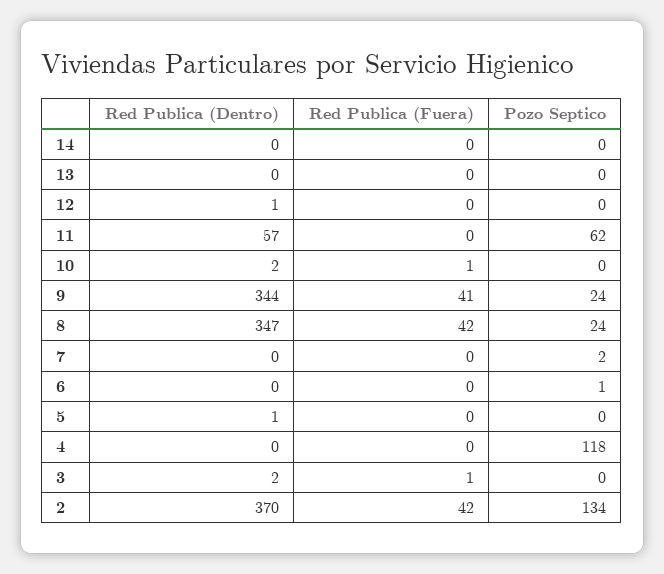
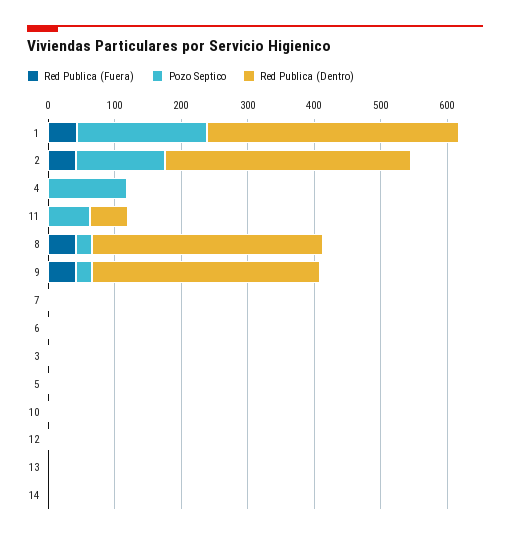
  {
    "Red Publica (Dentro)": {
      "14": 0,
      "13": 0,
      "12": 1,
      "11": 57,
      "10": 2,
      "9": 344,
      "8": 347,
      "7": 0,
      "6": 0,
      "5": 1,
      "4": 0,
      "3": 2,
-     "2": 370
+     "2": 370,
+     "1": 380
    },
    "Red Publica (Fuera)": {
      "14": 0,
      "13": 0,
      "12": 0,
      "11": 0,
      "10": 1,
      "9": 41,
      "8": 42,
      "7": 0,
      "6": 0,
      "5": 0,
      "4": 0,
      "3": 1,
-     "2": 42
+     "2": 42,
+     "1": 40
    },
    "Pozo Septico": {
      "14": 0,
      "13": 0,
      "12": 0,
      "11": 62,
      "10": 0,
      "9": 24,
      "8": 24,
      "7": 2,
      "6": 1,
      "5": 0,
      "4": 118,
      "3": 0,
-     "2": 134
+     "2": 134,
+     "1": 200
    }
  }

